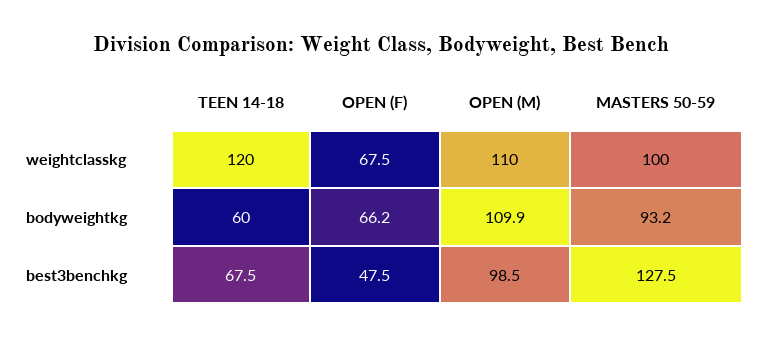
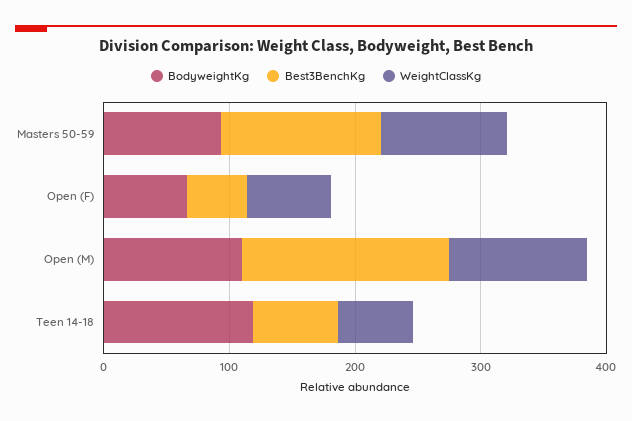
  {
    "weightclasskg": {
-     "TEEN 14-18": 120,
+     "TEEN 14-18": 60,
      "OPEN (F)": 67.5,
      "OPEN (M)": 110,
      "MASTERS 50-59": 100
    },
    "bodyweightkg": {
-     "TEEN 14-18": 60,
+     "TEEN 14-18": 120,
      "OPEN (F)": 66.2,
      "OPEN (M)": 109.9,
      "MASTERS 50-59": 93.2
    },
    "best3benchkg": {
      "TEEN 14-18": 67.5,
      "OPEN (F)": 47.5,
-     "OPEN (M)": 98.5,
+     "OPEN (M)": 160,
      "MASTERS 50-59": 127.5
    }
  }

